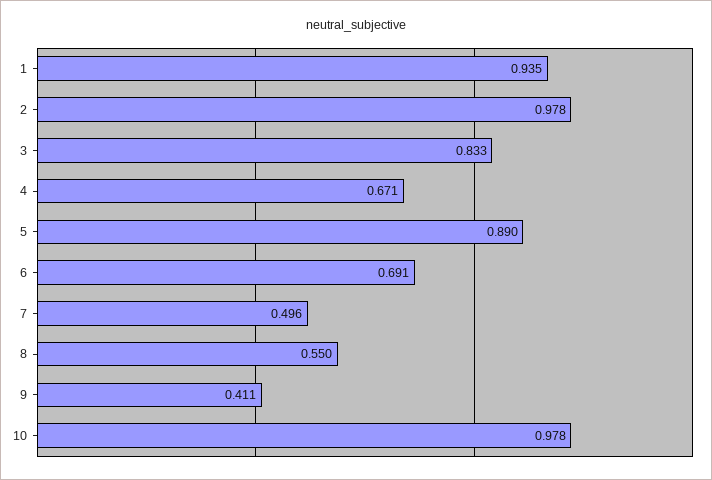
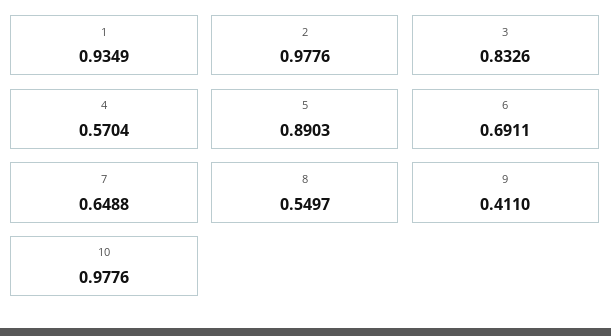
  {
    "1": 0.9349,
    "2": 0.9776,
    "3": 0.8326,
-   "4": 0.671,
+   "4": 0.5704,
    "5": 0.8903,
    "6": 0.6911,
-   "7": 0.496,
+   "7": 0.6488,
    "8": 0.5497,
    "9": 0.411,
    "10": 0.9776
  }

